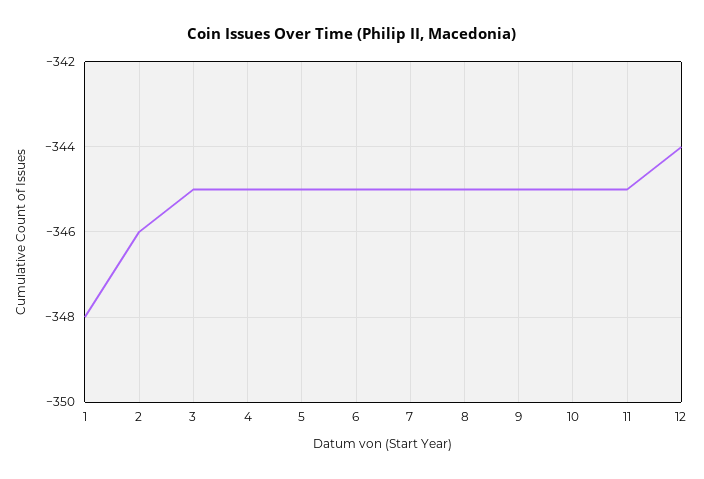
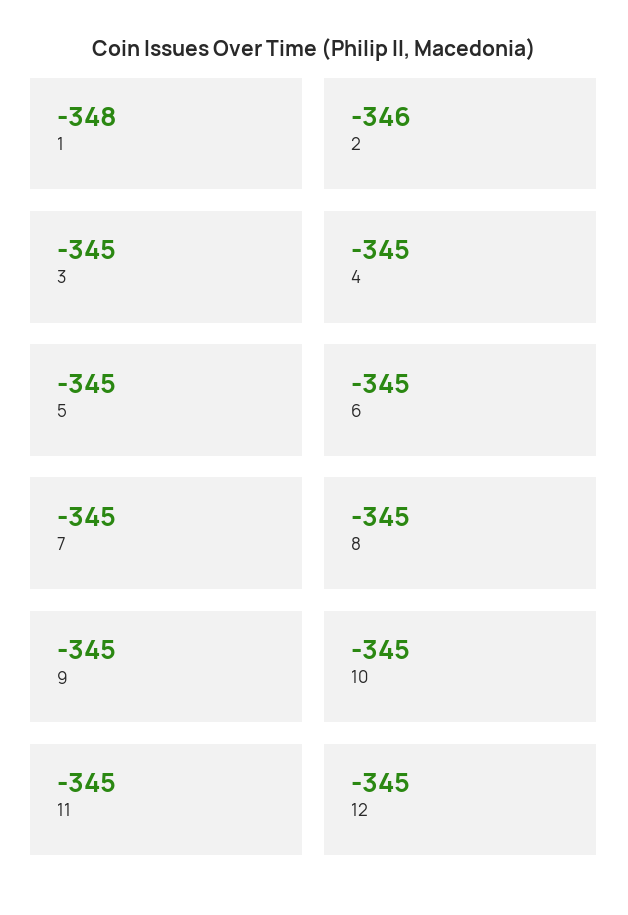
  {
    "1": -348,
    "2": -346,
    "3": -345,
    "4": -345,
    "5": -345,
    "6": -345,
    "7": -345,
    "8": -345,
    "9": -345,
    "10": -345,
    "11": -345,
-   "12": -344
+   "12": -345
  }

